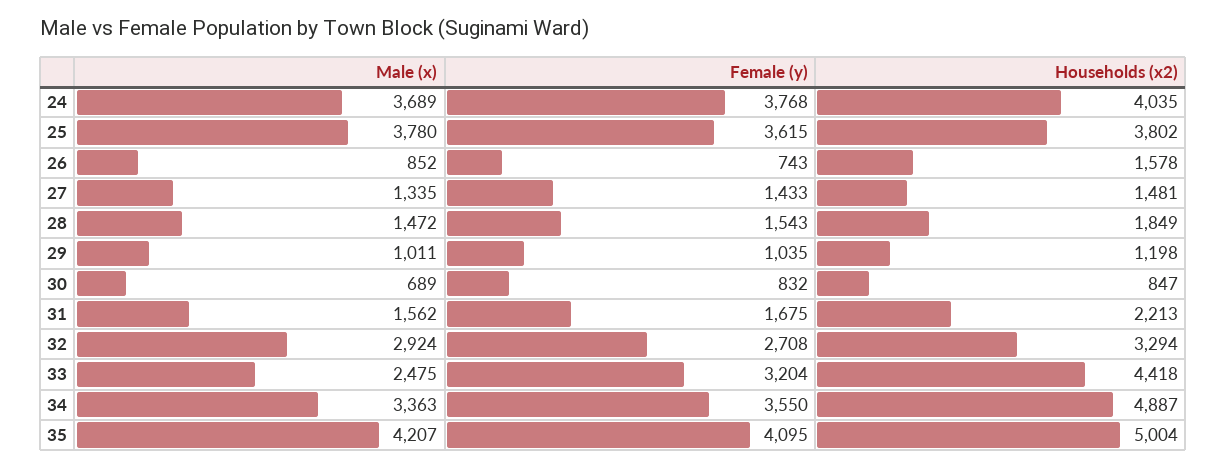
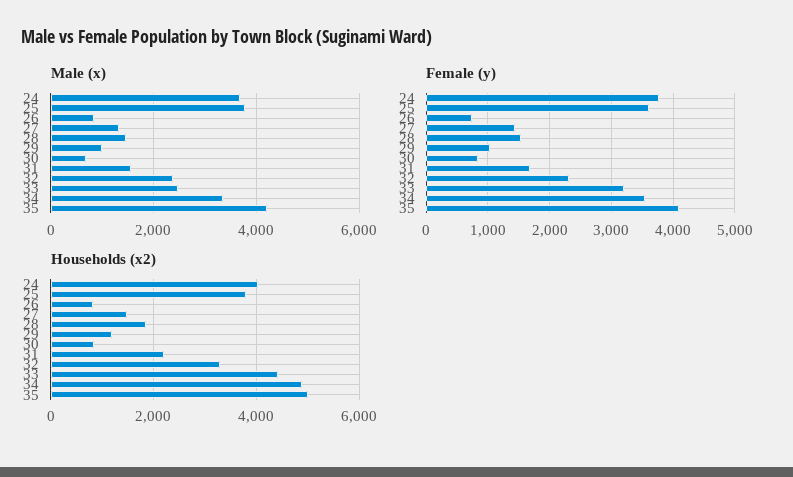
  {
    "Male (x)": {
      "24": 3689,
      "25": 3780,
      "26": 852,
      "27": 1335,
      "28": 1472,
      "29": 1011,
      "30": 689,
      "31": 1562,
-     "32": 2924,
+     "32": 2400,
      "33": 2475,
      "34": 3363,
      "35": 4207
    },
    "Female (y)": {
      "24": 3768,
      "25": 3615,
      "26": 743,
      "27": 1433,
      "28": 1543,
      "29": 1035,
      "30": 832,
      "31": 1675,
-     "32": 2708,
+     "32": 2300,
      "33": 3204,
      "34": 3550,
      "35": 4095
    },
    "Households (x2)": {
      "24": 4035,
      "25": 3802,
-     "26": 1578,
+     "26": 800,
      "27": 1481,
      "28": 1849,
      "29": 1198,
      "30": 847,
      "31": 2213,
      "32": 3294,
      "33": 4418,
      "34": 4887,
      "35": 5004
    }
  }

